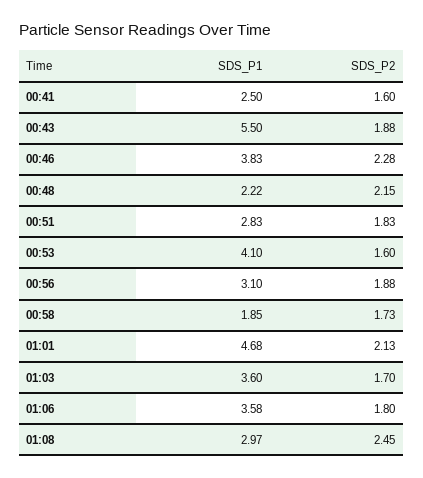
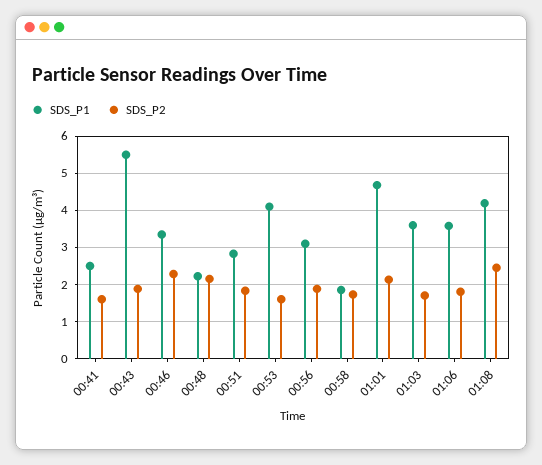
  {
    "SDS_P1": {
      "00:41": 2.5,
      "00:43": 5.5,
-     "00:46": 3.83,
+     "00:46": 3.4,
      "00:48": 2.22,
      "00:51": 2.83,
      "00:53": 4.1,
      "00:56": 3.1,
      "00:58": 1.85,
      "01:01": 4.68,
      "01:03": 3.6,
      "01:06": 3.58,
-     "01:08": 2.97
+     "01:08": 4.2
    },
    "SDS_P2": {
      "00:41": 1.6,
      "00:43": 1.88,
      "00:46": 2.28,
      "00:48": 2.15,
      "00:51": 1.83,
      "00:53": 1.6,
      "00:56": 1.88,
      "00:58": 1.73,
      "01:01": 2.13,
      "01:03": 1.7,
      "01:06": 1.8,
      "01:08": 2.45
    }
  }

